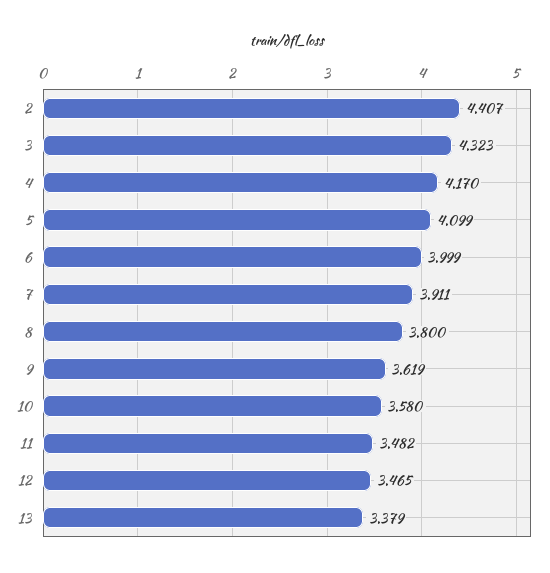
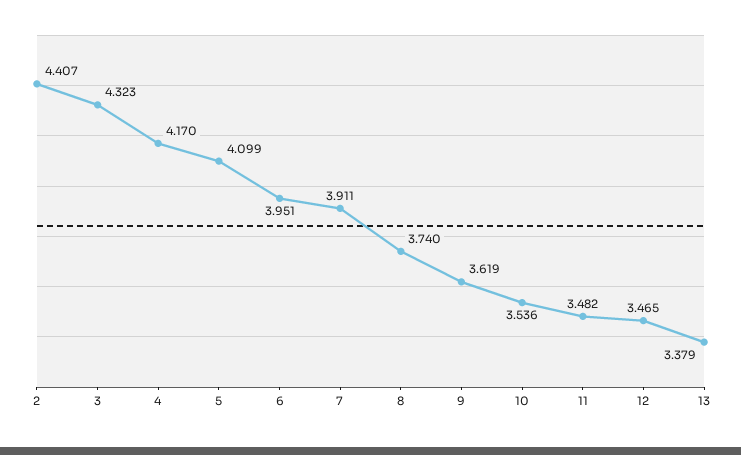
  {
    "2": 4.407,
    "3": 4.323,
    "4": 4.17,
    "5": 4.099,
-   "6": 3.999,
+   "6": 3.951,
    "7": 3.911,
-   "8": 3.8,
+   "8": 3.74,
    "9": 3.619,
-   "10": 3.58,
+   "10": 3.536,
    "11": 3.482,
    "12": 3.465,
    "13": 3.379
  }

